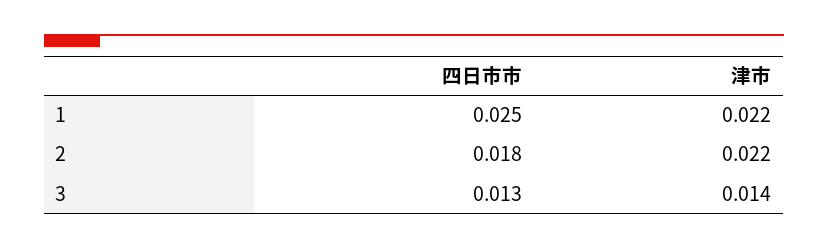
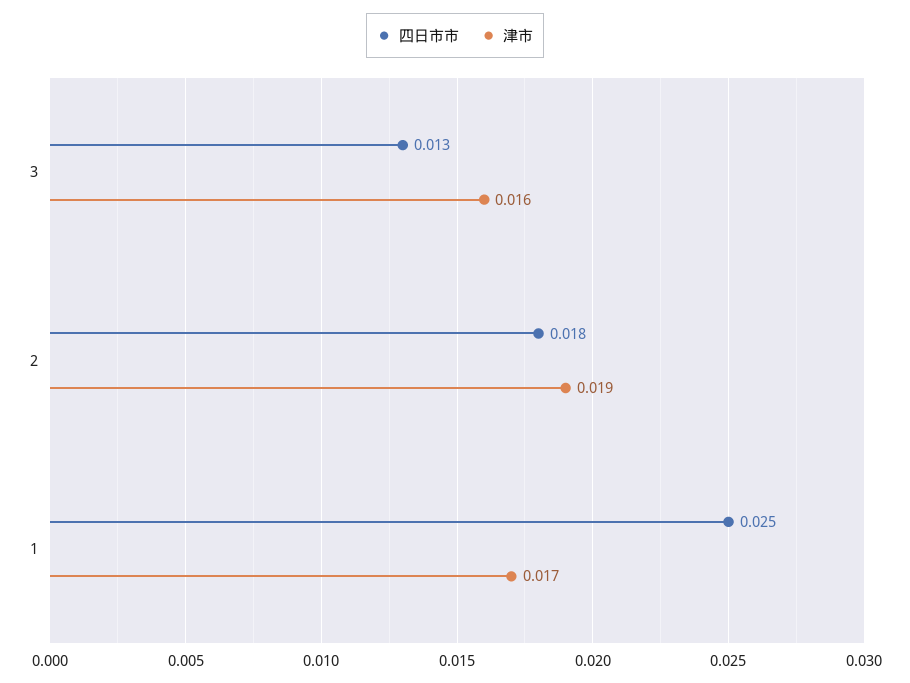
  {
    "四日市市": {
      "1": 0.025,
      "2": 0.018,
      "3": 0.013
    },
    "津市": {
-     "1": 0.022,
+     "1": 0.017,
-     "2": 0.022,
+     "2": 0.019,
-     "3": 0.014
+     "3": 0.016
    }
  }

